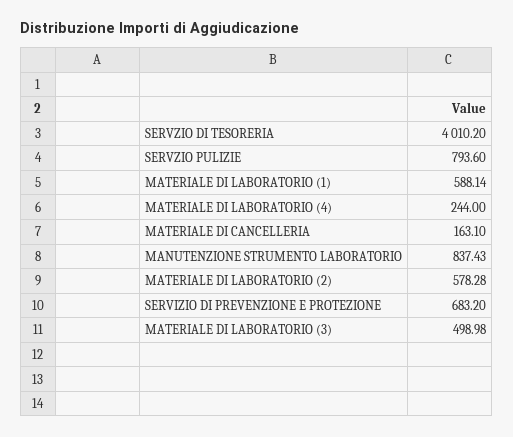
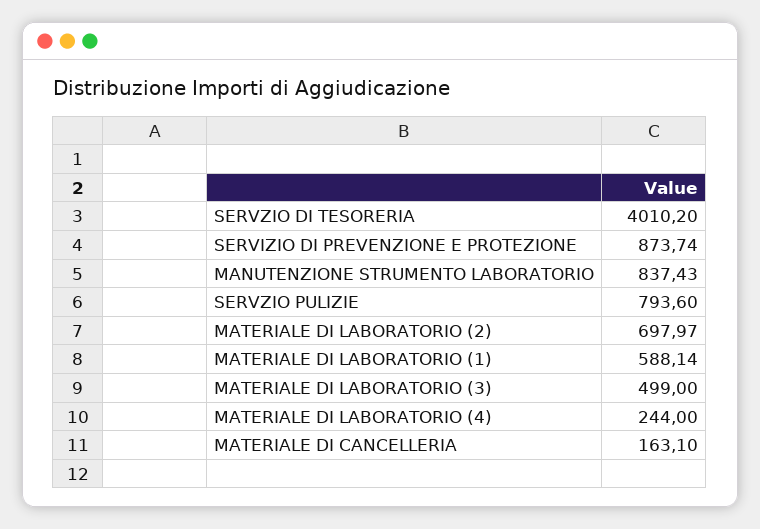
  {
    "SERVZIO DI TESORERIA": 4010.2,
    "SERVZIO PULIZIE": 793.6,
    "MATERIALE DI LABORATORIO (1)": 588.14,
    "MATERIALE DI LABORATORIO (4)": 244,
    "MATERIALE DI CANCELLERIA": 163.1,
    "MANUTENZIONE STRUMENTO LABORATORIO": 837.43,
-   "MATERIALE DI LABORATORIO (2)": 578.28,
+   "MATERIALE DI LABORATORIO (2)": 697.97,
-   "SERVIZIO DI PREVENZIONE E PROTEZIONE": 683.2,
+   "SERVIZIO DI PREVENZIONE E PROTEZIONE": 873.74,
-   "MATERIALE DI LABORATORIO (3)": 498.98
+   "MATERIALE DI LABORATORIO (3)": 499
  }

